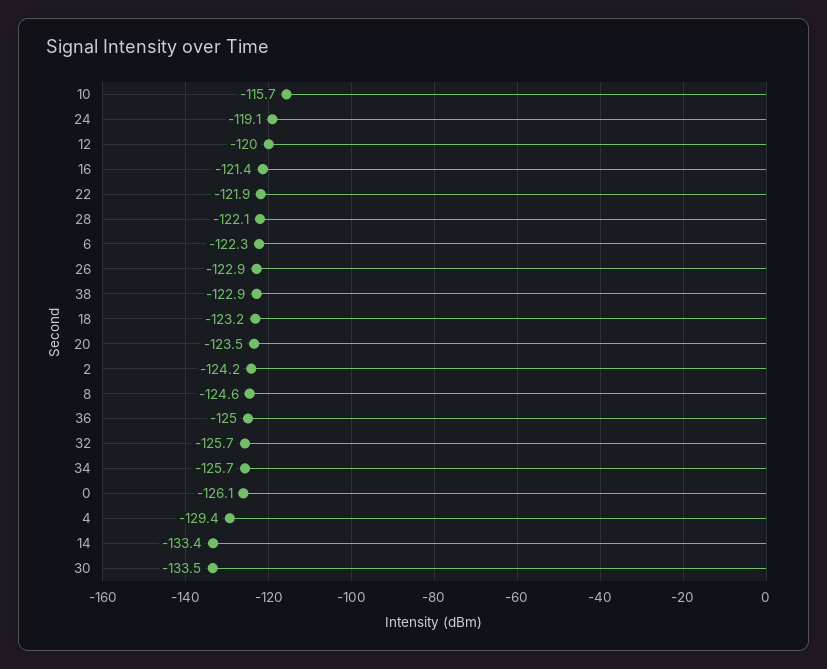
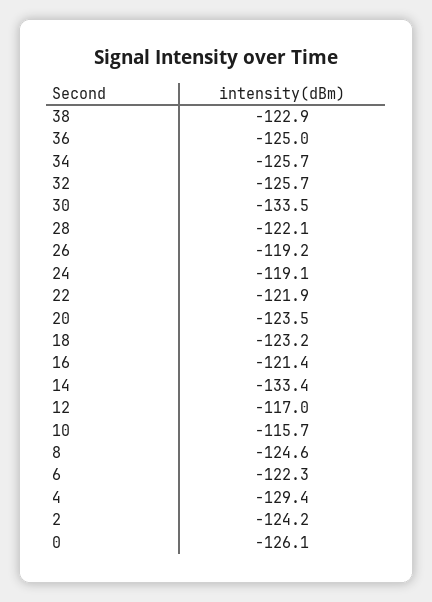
  {
    "10": -115.7,
    "24": -119.1,
-   "12": -120,
+   "12": -117,
    "16": -121.4,
    "22": -121.9,
    "28": -122.1,
    "6": -122.3,
-   "26": -122.9,
+   "26": -119.2,
    "38": -122.9,
    "18": -123.2,
    "20": -123.5,
    "2": -124.2,
    "8": -124.6,
    "36": -125,
    "32": -125.7,
    "34": -125.7,
    "0": -126.1,
    "4": -129.4,
    "14": -133.4,
    "30": -133.5
  }

